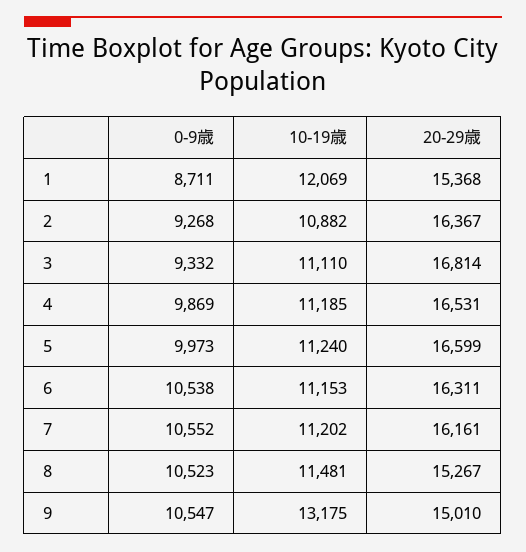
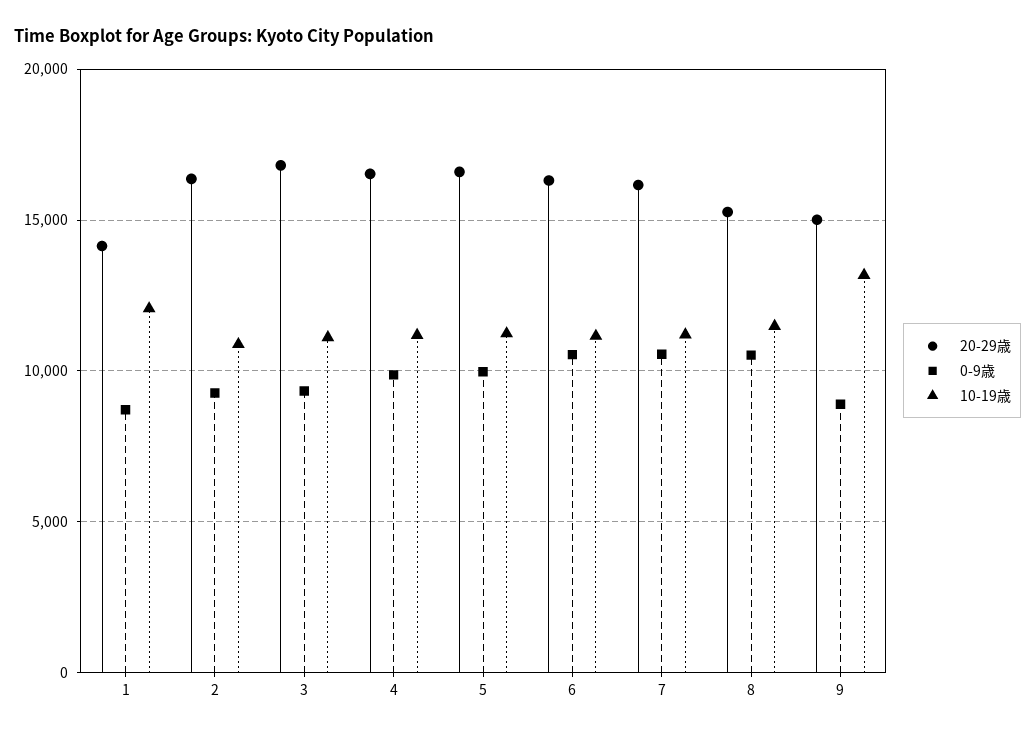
  {
    "0-9歳": {
      "1": 8711,
      "2": 9268,
      "3": 9332,
      "4": 9869,
      "5": 9973,
      "6": 10538,
      "7": 10552,
      "8": 10523,
-     "9": 10547
+     "9": 9000
    },
    "10-19歳": {
      "1": 12069,
      "2": 10882,
      "3": 11110,
      "4": 11185,
      "5": 11240,
      "6": 11153,
      "7": 11202,
      "8": 11481,
      "9": 13175
    },
    "20-29歳": {
-     "1": 15368,
+     "1": 14000,
      "2": 16367,
      "3": 16814,
      "4": 16531,
      "5": 16599,
      "6": 16311,
      "7": 16161,
      "8": 15267,
      "9": 15010
    }
  }

